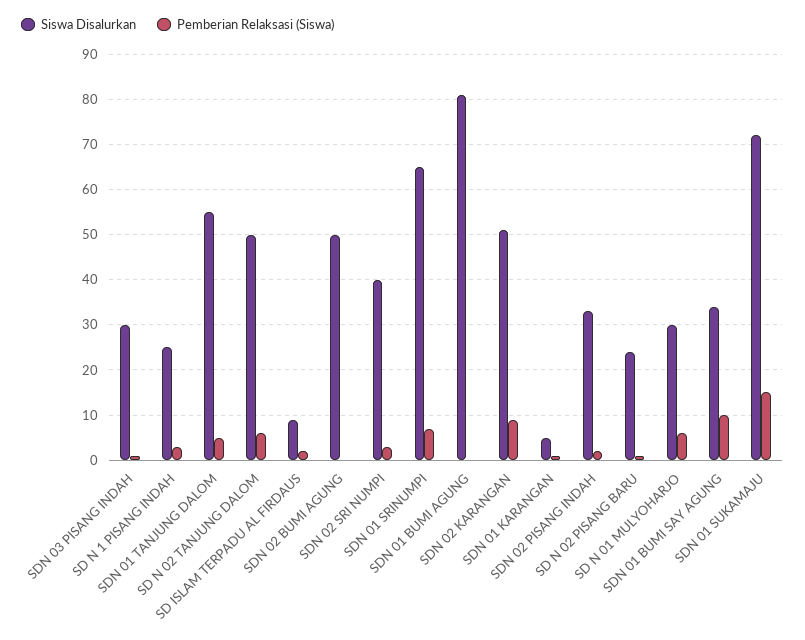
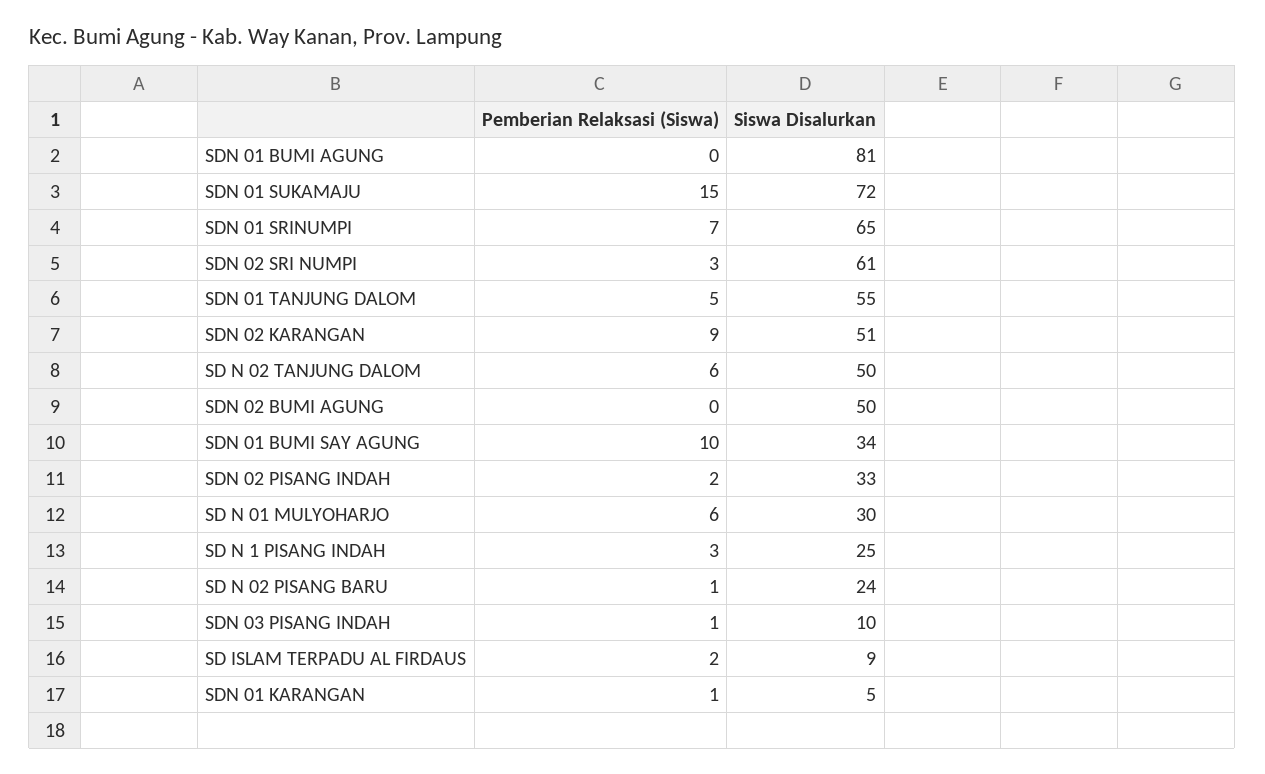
  {
    "Siswa Disalurkan": {
-     "SDN 03 PISANG INDAH": 30,
+     "SDN 03 PISANG INDAH": 10,
      "SD N 1 PISANG INDAH": 25,
      "SDN 01 TANJUNG DALOM": 55,
      "SD N 02 TANJUNG DALOM": 50,
      "SD ISLAM TERPADU AL FIRDAUS": 9,
      "SDN 02 BUMI AGUNG": 50,
-     "SDN 02 SRI NUMPI": 40,
+     "SDN 02 SRI NUMPI": 61,
      "SDN 01 SRINUMPI": 65,
      "SDN 01 BUMI AGUNG": 81,
      "SDN 02 KARANGAN": 51,
      "SDN 01 KARANGAN": 5,
      "SDN 02 PISANG INDAH": 33,
      "SD N 02 PISANG BARU": 24,
      "SD N 01 MULYOHARJO": 30,
      "SDN 01 BUMI SAY AGUNG": 34,
      "SDN 01 SUKAMAJU": 72
    },
    "Pemberian Relaksasi (Siswa)": {
      "SDN 03 PISANG INDAH": 1,
      "SD N 1 PISANG INDAH": 3,
      "SDN 01 TANJUNG DALOM": 5,
      "SD N 02 TANJUNG DALOM": 6,
      "SD ISLAM TERPADU AL FIRDAUS": 2,
      "SDN 02 BUMI AGUNG": 0,
      "SDN 02 SRI NUMPI": 3,
      "SDN 01 SRINUMPI": 7,
      "SDN 01 BUMI AGUNG": 0,
      "SDN 02 KARANGAN": 9,
      "SDN 01 KARANGAN": 1,
      "SDN 02 PISANG INDAH": 2,
      "SD N 02 PISANG BARU": 1,
      "SD N 01 MULYOHARJO": 6,
      "SDN 01 BUMI SAY AGUNG": 10,
      "SDN 01 SUKAMAJU": 15
    }
  }

